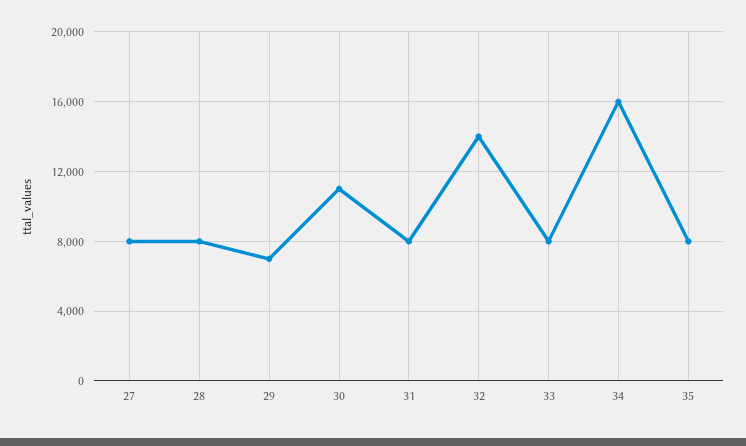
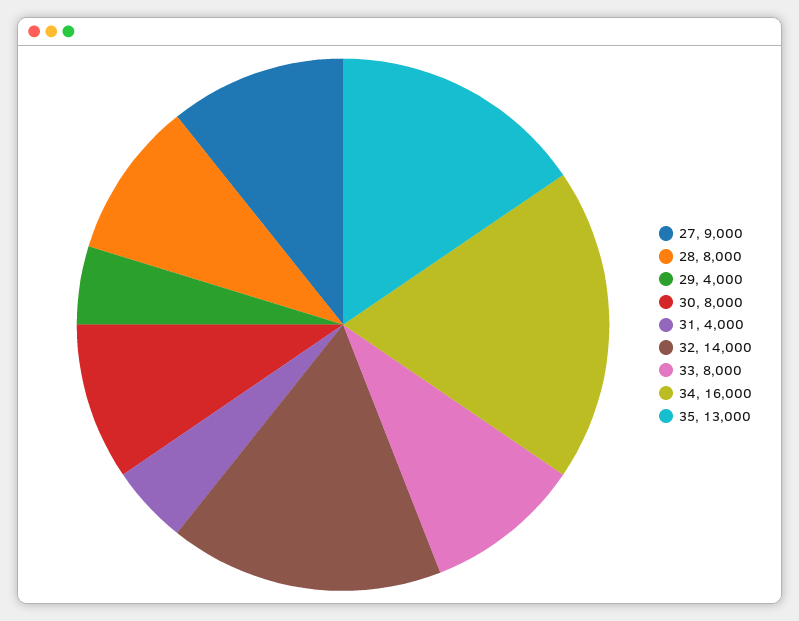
  {
-   "27": 8000,
+   "27": 9000,
    "28": 8000,
-   "29": 7000,
+   "29": 4000,
-   "30": 11000,
+   "30": 8000,
-   "31": 8000,
+   "31": 4000,
    "32": 14000,
    "33": 8000,
    "34": 16000,
-   "35": 8000
+   "35": 13000
  }

